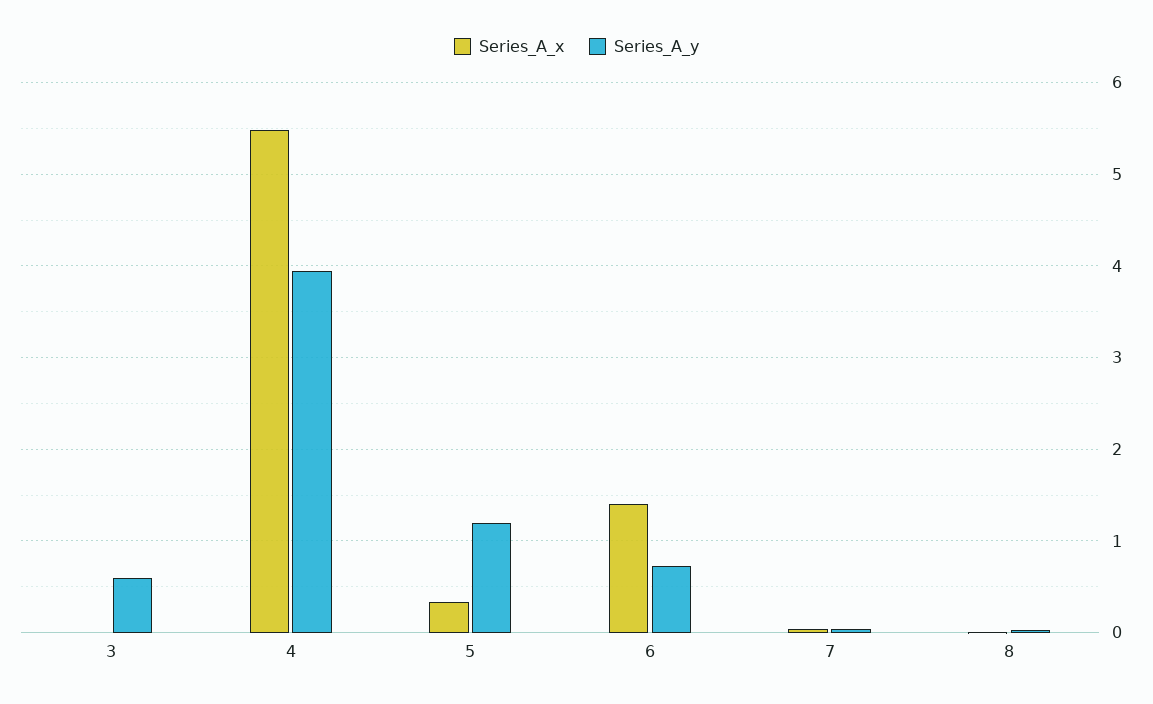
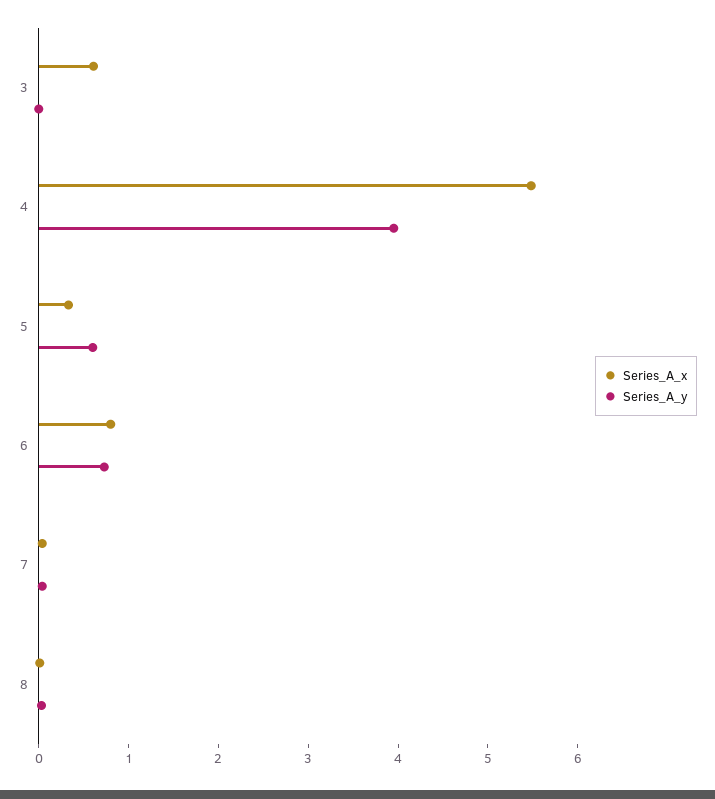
  {
    "Series_A_x": {
-     "3": 0,
+     "3": 0.6,
      "4": 5.5,
      "5": 0.3,
-     "6": 1.4,
+     "6": 0.8,
      "7": 0,
      "8": 0
    },
    "Series_A_y": {
-     "3": 0.6,
+     "3": 0,
      "4": 4,
-     "5": 1.2,
+     "5": 0.6,
      "6": 0.7,
      "7": 0,
      "8": 0
    }
  }

